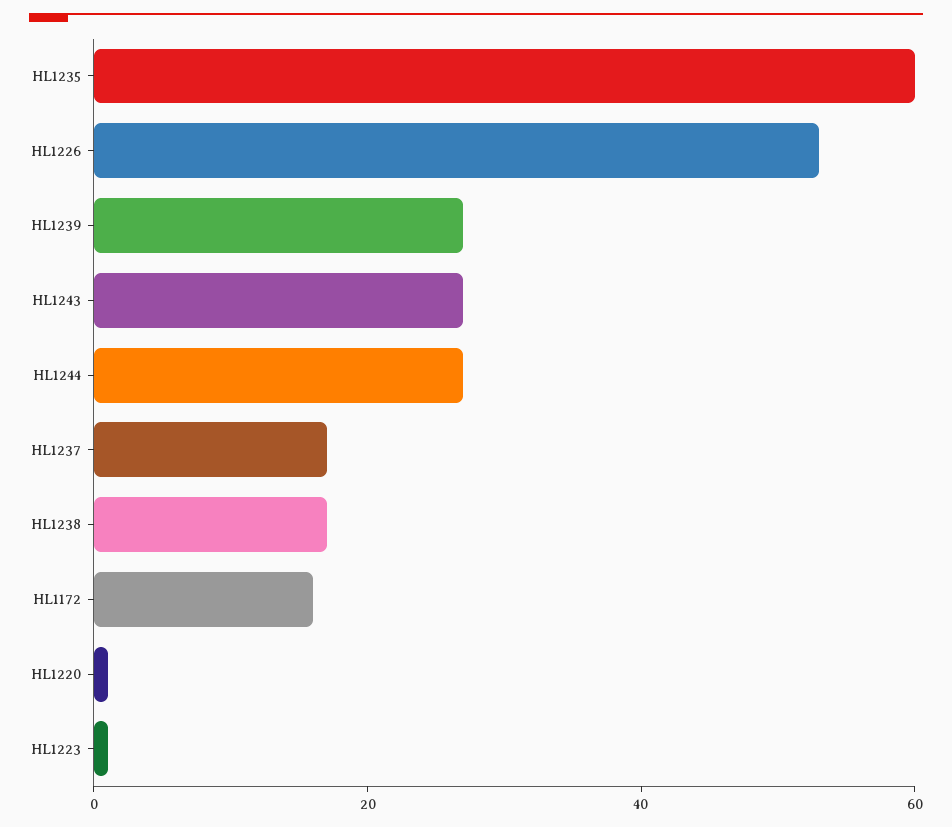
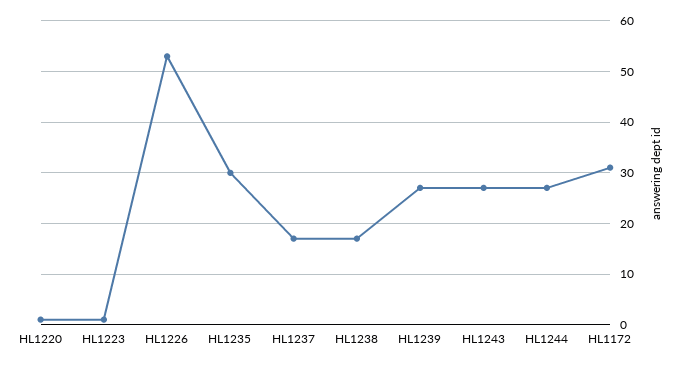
  {
-   "HL1235": 60,
+   "HL1235": 30,
    "HL1226": 55,
    "HL1239": 25,
    "HL1243": 25,
    "HL1244": 25,
    "HL1237": 15,
    "HL1238": 15,
-   "HL1172": 15,
+   "HL1172": 30,
    "HL1220": 0,
    "HL1223": 0
  }

